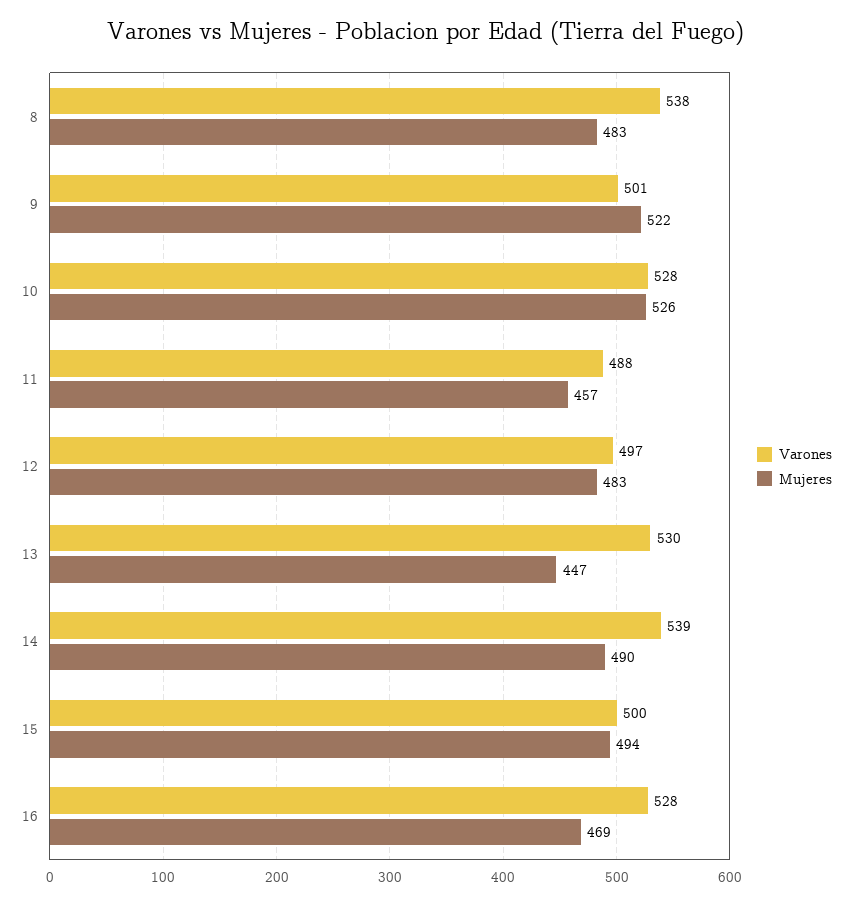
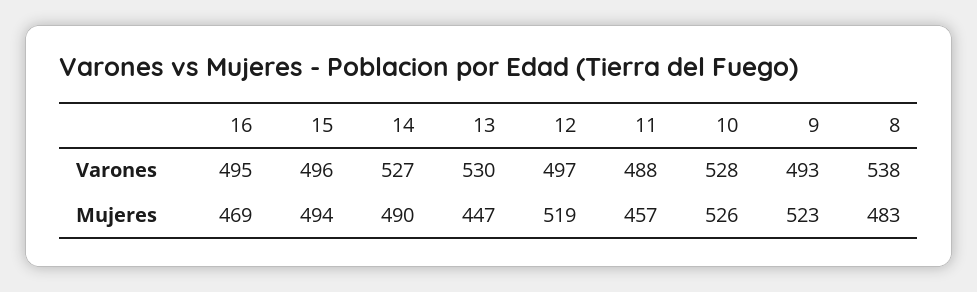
  {
    "Varones": {
      "8": 538,
-     "9": 501,
+     "9": 493,
      "10": 528,
      "11": 488,
      "12": 497,
      "13": 530,
-     "14": 539,
+     "14": 527,
-     "15": 500,
+     "15": 496,
-     "16": 528
+     "16": 495
    },
    "Mujeres": {
      "8": 483,
-     "9": 522,
+     "9": 523,
      "10": 526,
      "11": 457,
-     "12": 483,
+     "12": 519,
      "13": 447,
      "14": 490,
      "15": 494,
      "16": 469
    }
  }

